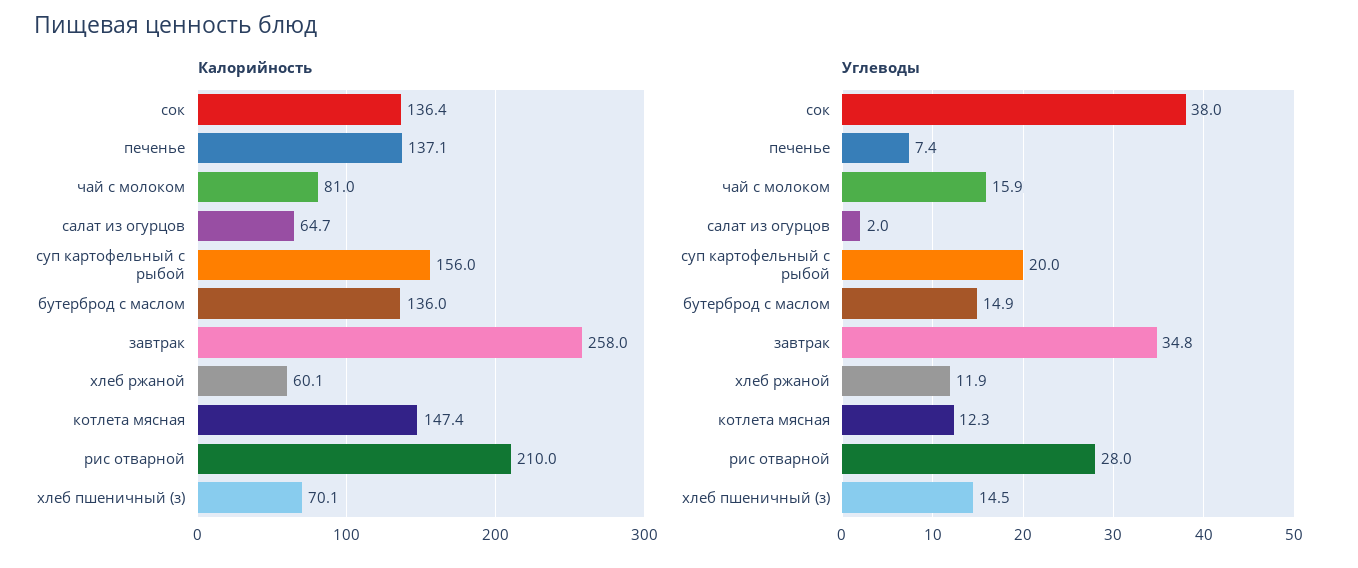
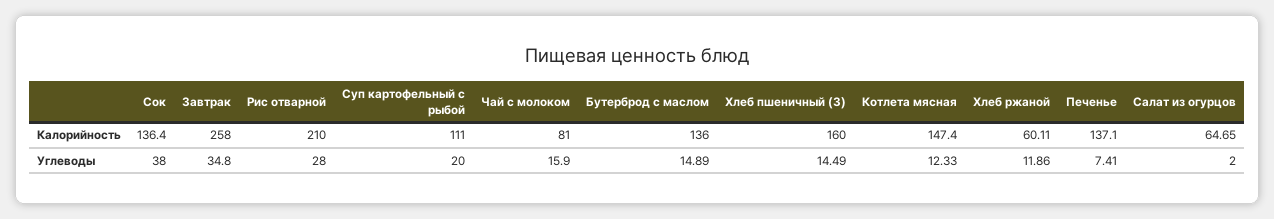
  {
    "Калорийность": {
      "сок": 136.4,
      "печенье": 137.1,
      "чай с молоком": 81,
      "салат из огурцов": 64.65,
-     "суп картофельный с рыбой": 156,
+     "суп картофельный с рыбой": 111,
      "бутерброд с маслом": 136,
      "завтрак": 258,
      "хлеб ржаной": 60.11,
      "котлета мясная": 147.4,
      "рис отварной": 210,
-     "хлеб пшеничный (з)": 70.1
+     "хлеб пшеничный (з)": 160
    },
    "Углеводы": {
      "сок": 38,
      "печенье": 7.41,
      "чай с молоком": 15.9,
      "салат из огурцов": 2,
      "суп картофельный с рыбой": 20,
      "бутерброд с маслом": 14.89,
      "завтрак": 34.8,
      "хлеб ржаной": 11.86,
      "котлета мясная": 12.33,
      "рис отварной": 28,
      "хлеб пшеничный (з)": 14.49
    }
  }

